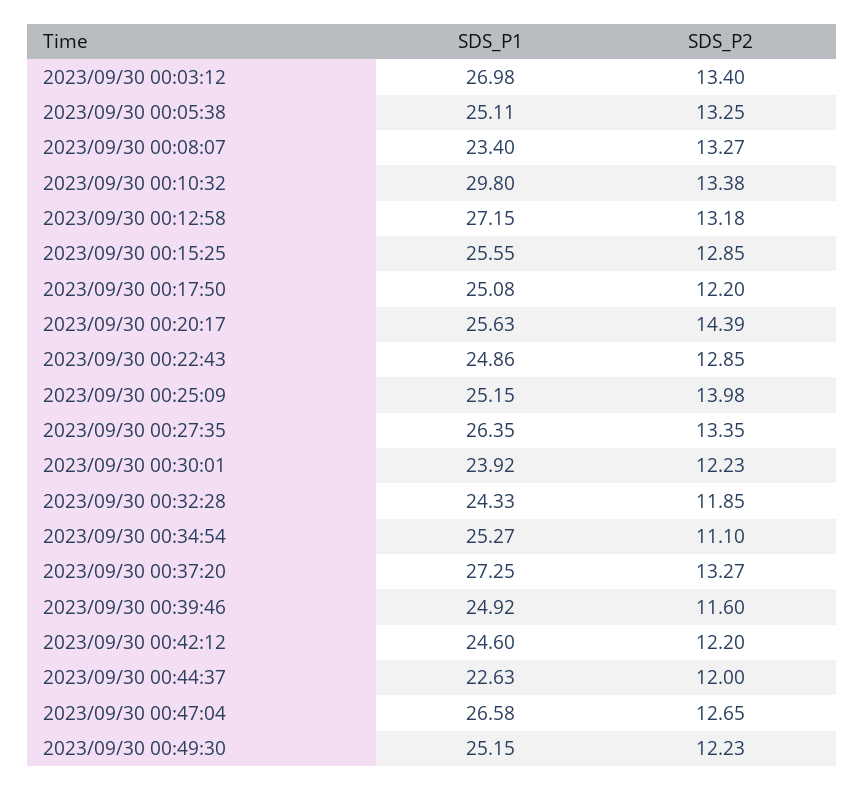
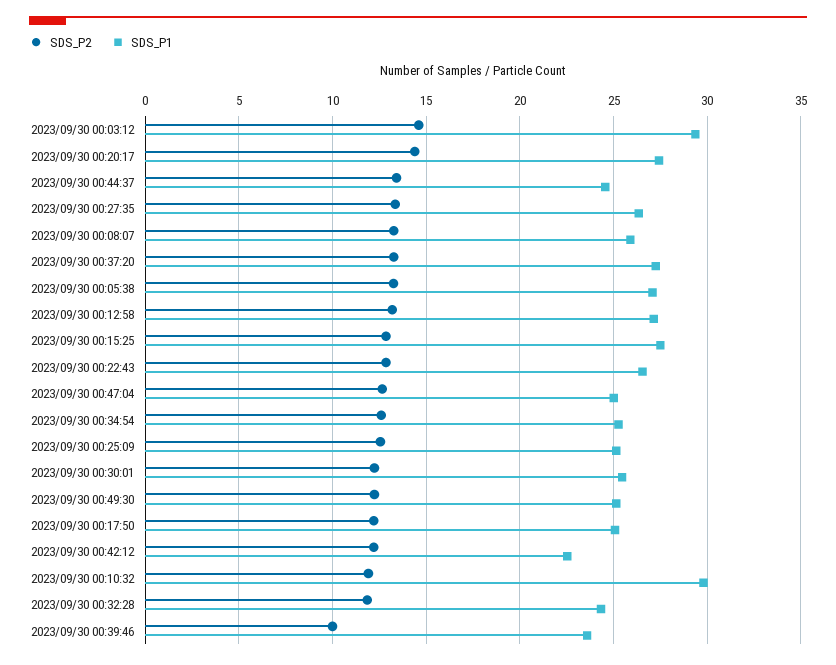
  {
    "SDS_P1": {
-     "2023/09/30 00:03:12": 26.98,
+     "2023/09/30 00:03:12": 29.5,
-     "2023/09/30 00:05:38": 25.11,
+     "2023/09/30 00:05:38": 27,
-     "2023/09/30 00:08:07": 23.4,
+     "2023/09/30 00:08:07": 26,
      "2023/09/30 00:10:32": 29.8,
      "2023/09/30 00:12:58": 27.15,
-     "2023/09/30 00:15:25": 25.55,
+     "2023/09/30 00:15:25": 27.5,
      "2023/09/30 00:17:50": 25.08,
-     "2023/09/30 00:20:17": 25.63,
+     "2023/09/30 00:20:17": 27.5,
-     "2023/09/30 00:22:43": 24.86,
+     "2023/09/30 00:22:43": 26.5,
      "2023/09/30 00:25:09": 25.15,
      "2023/09/30 00:27:35": 26.35,
-     "2023/09/30 00:30:01": 23.92,
+     "2023/09/30 00:30:01": 25.5,
      "2023/09/30 00:32:28": 24.33,
      "2023/09/30 00:34:54": 25.27,
      "2023/09/30 00:37:20": 27.25,
-     "2023/09/30 00:39:46": 24.92,
+     "2023/09/30 00:39:46": 23.5,
-     "2023/09/30 00:42:12": 24.6,
+     "2023/09/30 00:42:12": 22.5,
-     "2023/09/30 00:44:37": 22.63,
+     "2023/09/30 00:44:37": 24.5,
-     "2023/09/30 00:47:04": 26.58,
+     "2023/09/30 00:47:04": 25,
      "2023/09/30 00:49:30": 25.15
    },
    "SDS_P2": {
-     "2023/09/30 00:03:12": 13.4,
+     "2023/09/30 00:03:12": 14.5,
      "2023/09/30 00:05:38": 13.25,
      "2023/09/30 00:08:07": 13.27,
-     "2023/09/30 00:10:32": 13.38,
+     "2023/09/30 00:10:32": 12,
      "2023/09/30 00:12:58": 13.18,
      "2023/09/30 00:15:25": 12.85,
      "2023/09/30 00:17:50": 12.2,
      "2023/09/30 00:20:17": 14.39,
      "2023/09/30 00:22:43": 12.85,
-     "2023/09/30 00:25:09": 13.98,
+     "2023/09/30 00:25:09": 12.5,
      "2023/09/30 00:27:35": 13.35,
      "2023/09/30 00:30:01": 12.23,
      "2023/09/30 00:32:28": 11.85,
-     "2023/09/30 00:34:54": 11.1,
+     "2023/09/30 00:34:54": 12.5,
      "2023/09/30 00:37:20": 13.27,
-     "2023/09/30 00:39:46": 11.6,
+     "2023/09/30 00:39:46": 10,
      "2023/09/30 00:42:12": 12.2,
-     "2023/09/30 00:44:37": 12,
+     "2023/09/30 00:44:37": 13.5,
      "2023/09/30 00:47:04": 12.65,
      "2023/09/30 00:49:30": 12.23
    }
  }

